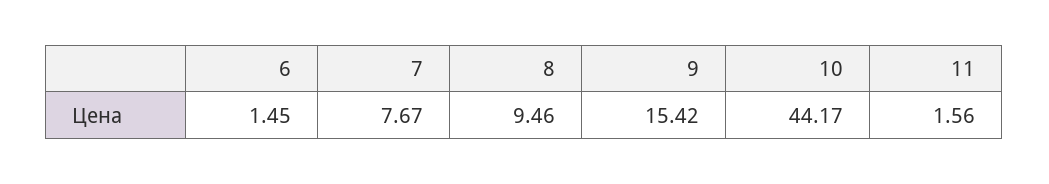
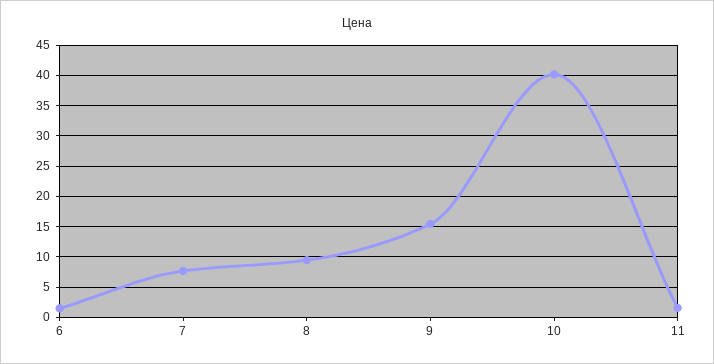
  {
    "6": 1.45,
    "7": 7.67,
    "8": 9.46,
    "9": 15.42,
-   "10": 44.17,
+   "10": 40,
    "11": 1.56
  }

